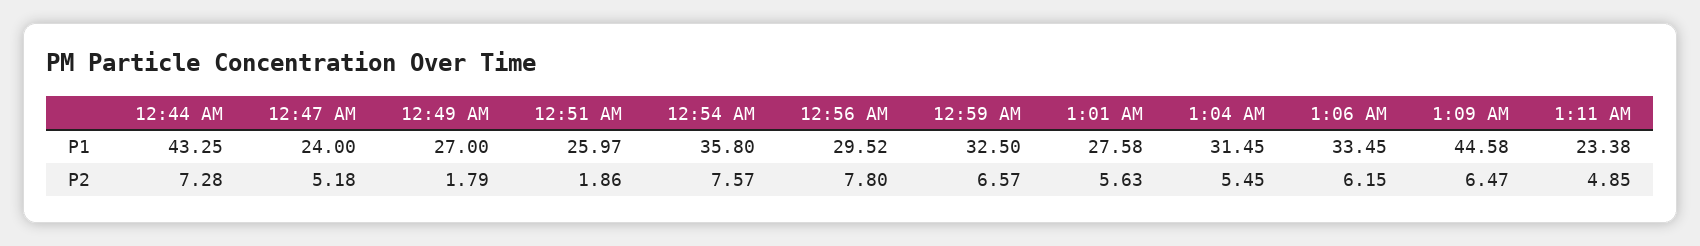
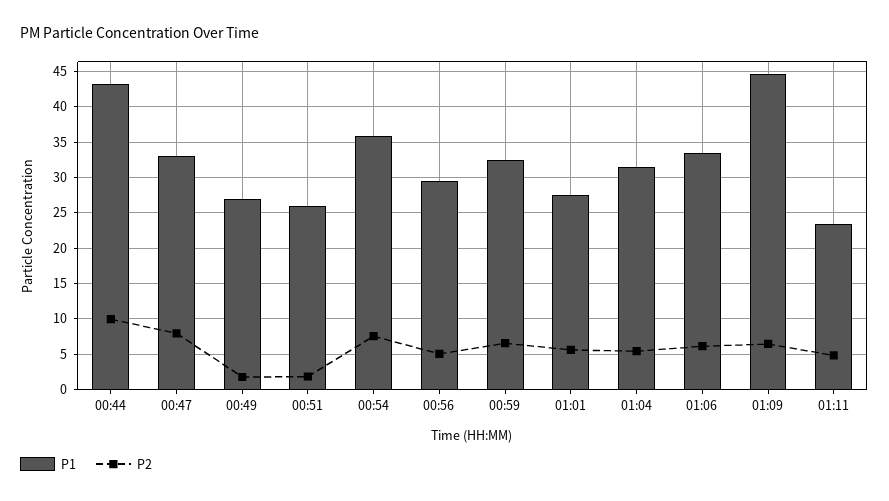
  {
    "P1": {
      "12:44 AM": 43.25,
-     "12:47 AM": 24,
+     "12:47 AM": 33,
      "12:49 AM": 27,
      "12:51 AM": 25.97,
      "12:54 AM": 35.8,
      "12:56 AM": 29.52,
      "12:59 AM": 32.5,
      "1:01 AM": 27.58,
      "1:04 AM": 31.45,
      "1:06 AM": 33.45,
      "1:09 AM": 44.58,
      "1:11 AM": 23.38
    },
    "P2": {
-     "12:44 AM": 7.28,
+     "12:44 AM": 10,
-     "12:47 AM": 5.18,
+     "12:47 AM": 8,
      "12:49 AM": 1.79,
      "12:51 AM": 1.86,
      "12:54 AM": 7.57,
-     "12:56 AM": 7.8,
+     "12:56 AM": 5,
      "12:59 AM": 6.57,
      "1:01 AM": 5.63,
      "1:04 AM": 5.45,
      "1:06 AM": 6.15,
      "1:09 AM": 6.47,
      "1:11 AM": 4.85
    }
  }

